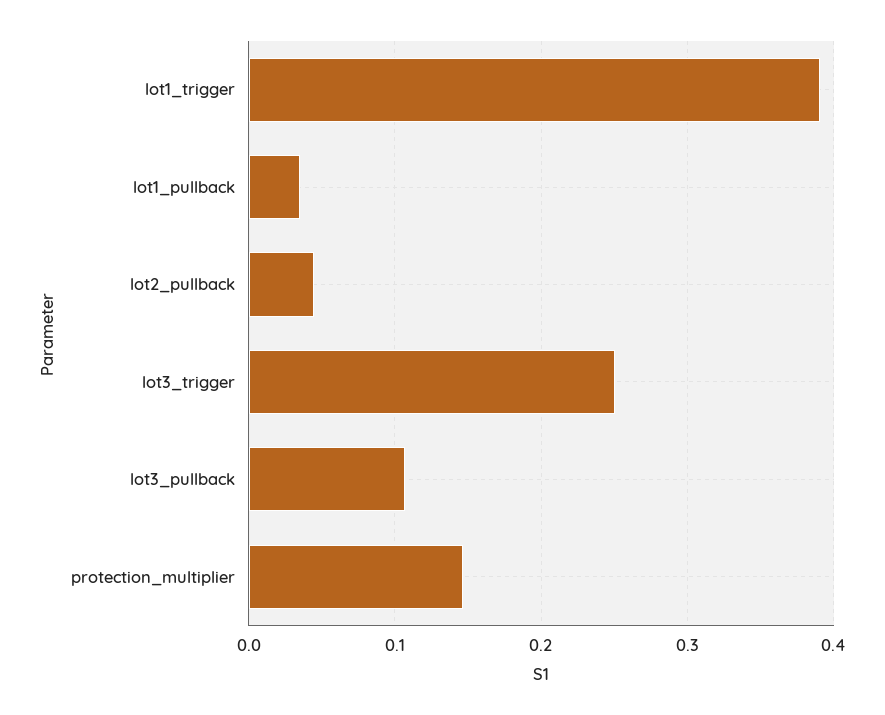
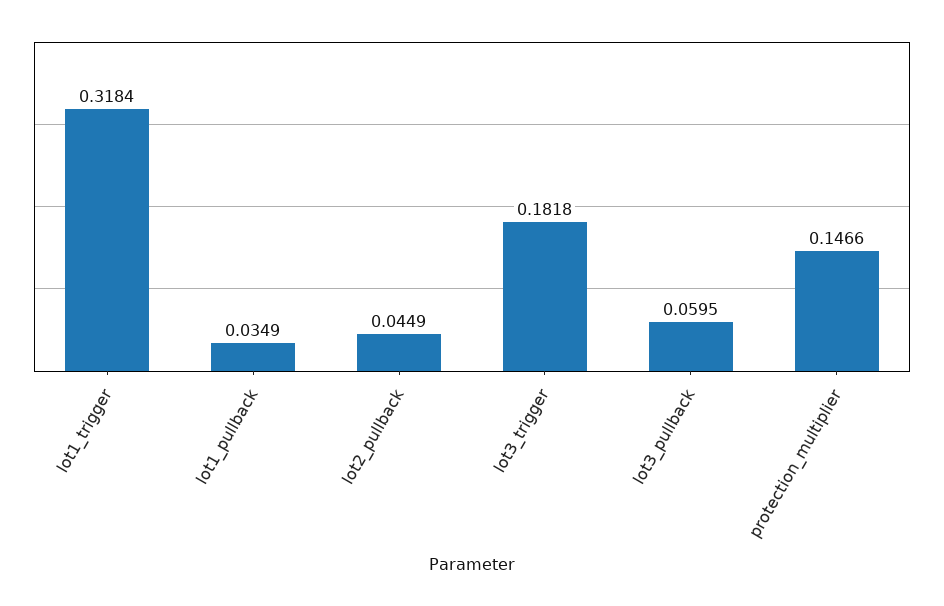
  {
-   "lot1_trigger": 0.39,
+   "lot1_trigger": 0.3184,
    "lot1_pullback": 0.0349,
    "lot2_pullback": 0.0449,
-   "lot3_trigger": 0.25,
+   "lot3_trigger": 0.1818,
-   "lot3_pullback": 0.11,
+   "lot3_pullback": 0.0595,
    "protection_multiplier": 0.1466
  }

